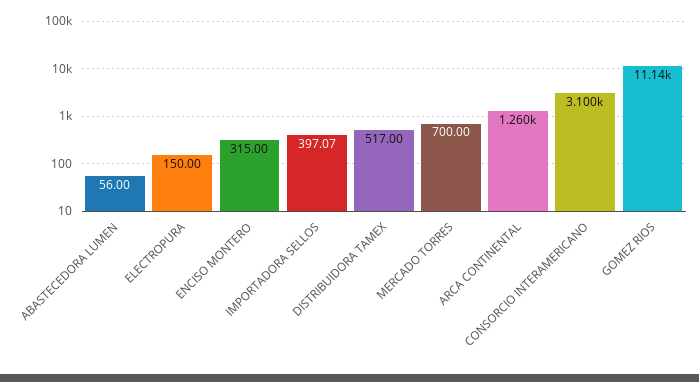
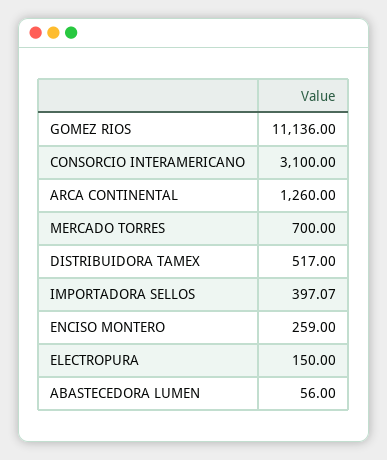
  {
    "ABASTECEDORA LUMEN": 56,
    "ELECTROPURA": 150,
-   "ENCISO MONTERO": 315,
+   "ENCISO MONTERO": 259,
    "IMPORTADORA SELLOS": 397.07,
    "DISTRIBUIDORA TAMEX": 517,
    "MERCADO TORRES": 700,
    "ARCA CONTINENTAL": 1260,
    "CONSORCIO INTERAMERICANO": 3100,
    "GOMEZ RIOS": 11136
  }

